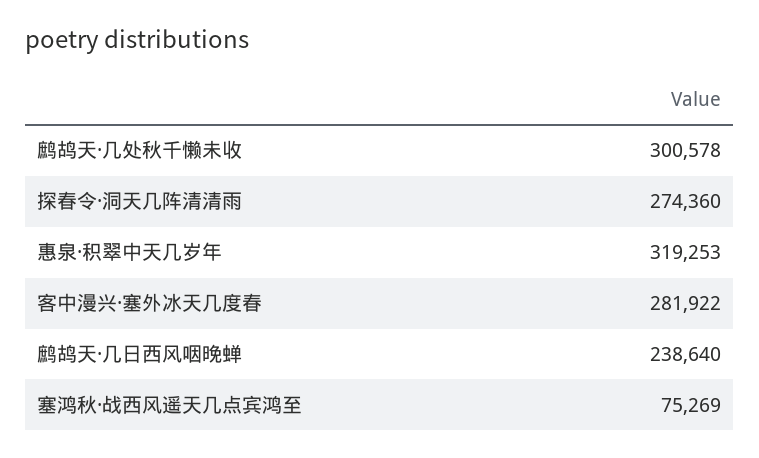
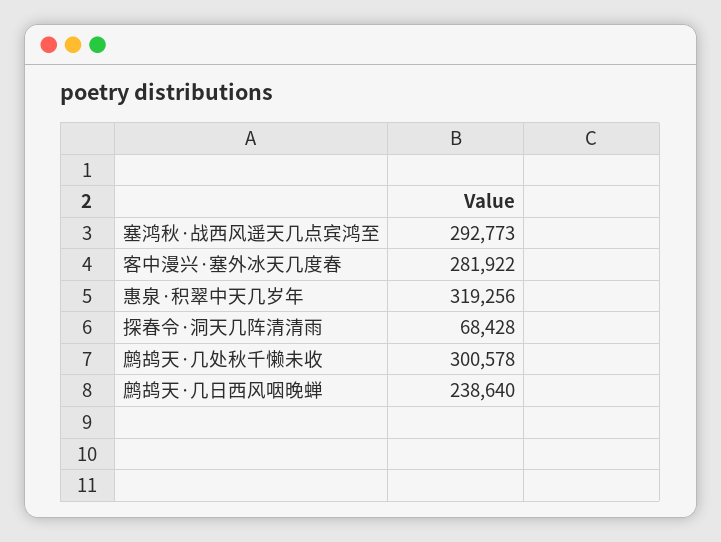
  {
    "鹧鸪天·几处秋千懒未收": 300578,
-   "探春令·洞天几阵清清雨": 274360,
+   "探春令·洞天几阵清清雨": 68428,
-   "惠泉·积翠中天几岁年": 319253,
+   "惠泉·积翠中天几岁年": 319256,
    "客中漫兴·塞外冰天几度春": 281922,
    "鹧鸪天·几日西风咽晚蝉": 238640,
-   "塞鸿秋·战西风遥天几点宾鸿至": 75269
+   "塞鸿秋·战西风遥天几点宾鸿至": 292773
  }

